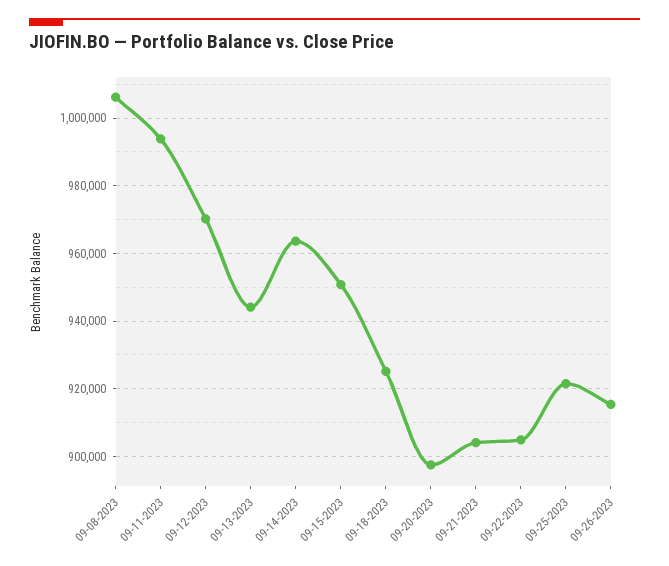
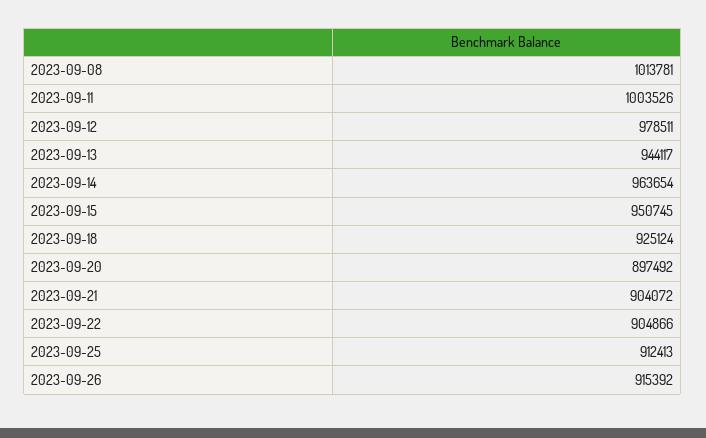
  {
-   "09-08-2023": 1006000,
+   "09-08-2023": 1013781,
-   "09-11-2023": 994000,
+   "09-11-2023": 1003526,
-   "09-12-2023": 970000,
+   "09-12-2023": 978511,
    "09-13-2023": 944117,
    "09-14-2023": 963654,
    "09-15-2023": 950745,
    "09-18-2023": 925124,
    "09-20-2023": 897492,
    "09-21-2023": 904072,
    "09-22-2023": 904866,
-   "09-25-2023": 922000,
+   "09-25-2023": 912413,
    "09-26-2023": 915392
  }

